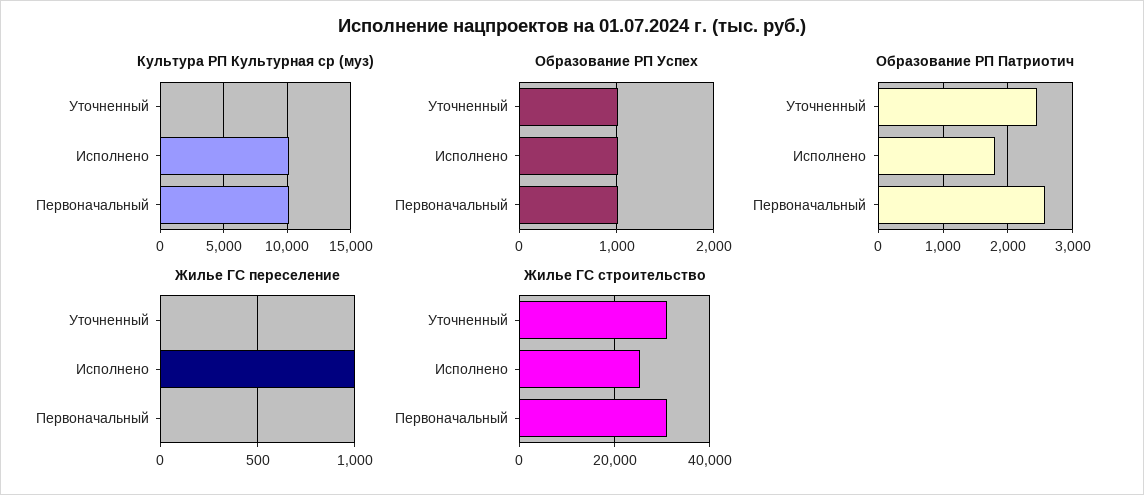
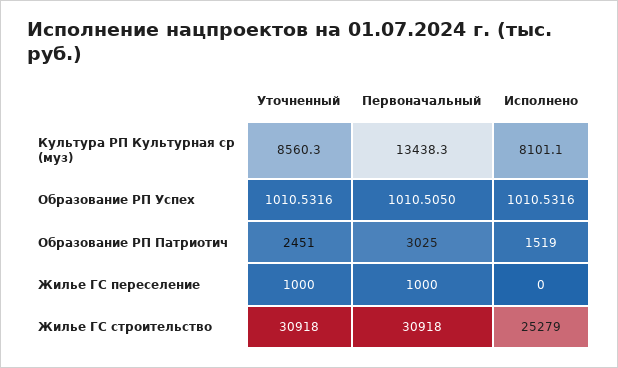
  {
    "Культура РП Культурная ср (муз)": {
-     "Уточненный": 0,
+     "Уточненный": 8560.3,
-     "Исполнено": 10000,
+     "Исполнено": 8101.1,
-     "Первоначальный": 10000
+     "Первоначальный": 13438.3
    },
    "Образование РП Успех": {
      "Уточненный": 1010.5316,
      "Исполнено": 1010.5316,
      "Первоначальный": 1010.505
    },
    "Образование РП Патриотич": {
      "Уточненный": 2451,
-     "Исполнено": 1800,
+     "Исполнено": 1519,
-     "Первоначальный": 2600
+     "Первоначальный": 3025
    },
    "Жилье ГС переселение": {
-     "Уточненный": 0,
+     "Уточненный": 1000,
-     "Исполнено": 1000,
+     "Исполнено": 0,
-     "Первоначальный": 0
+     "Первоначальный": 1000
    },
    "Жилье ГС строительство": {
      "Уточненный": 30918,
      "Исполнено": 25279,
      "Первоначальный": 30918
    }
  }

